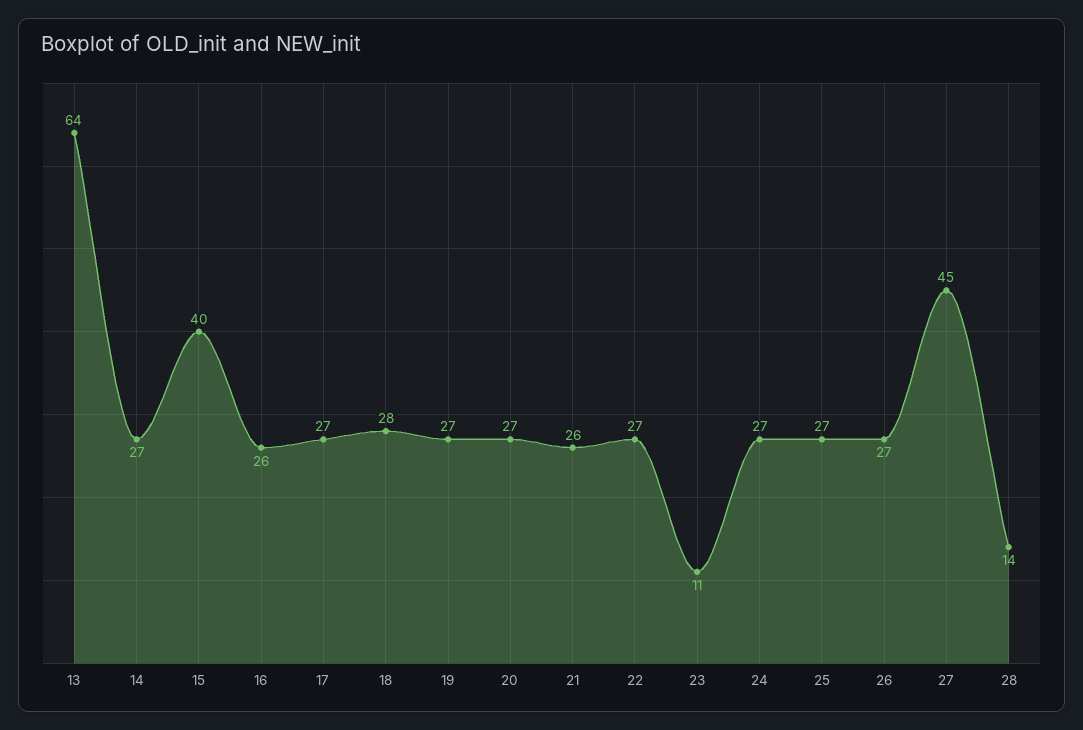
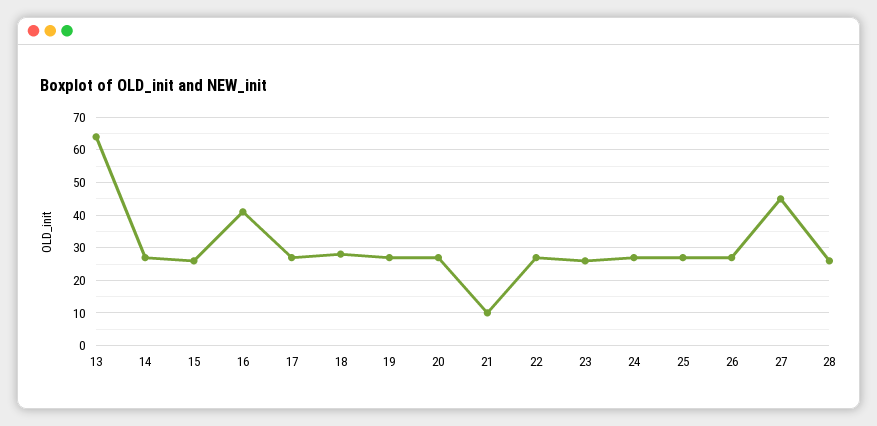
  {
    "13": 64,
    "14": 27,
-   "15": 40,
+   "15": 25,
-   "16": 26,
+   "16": 40,
    "17": 27,
    "18": 28,
    "19": 27,
    "20": 27,
-   "21": 26,
+   "21": 10,
    "22": 27,
-   "23": 11,
+   "23": 25,
    "24": 27,
    "25": 27,
    "26": 27,
    "27": 45,
-   "28": 14
+   "28": 25
  }

